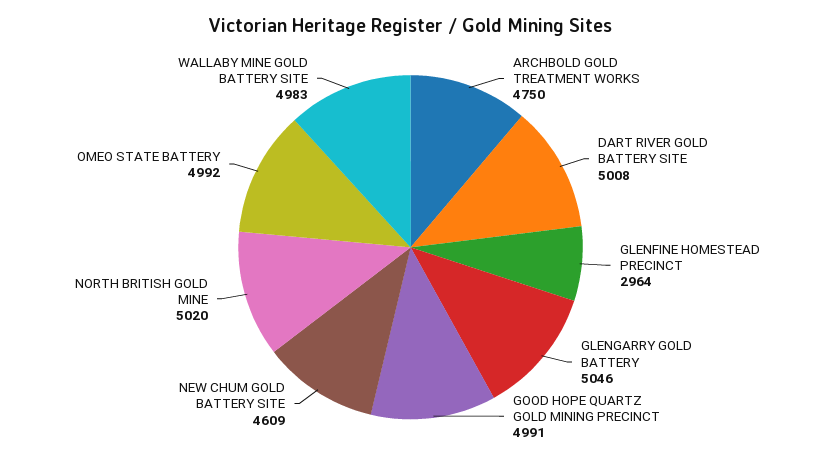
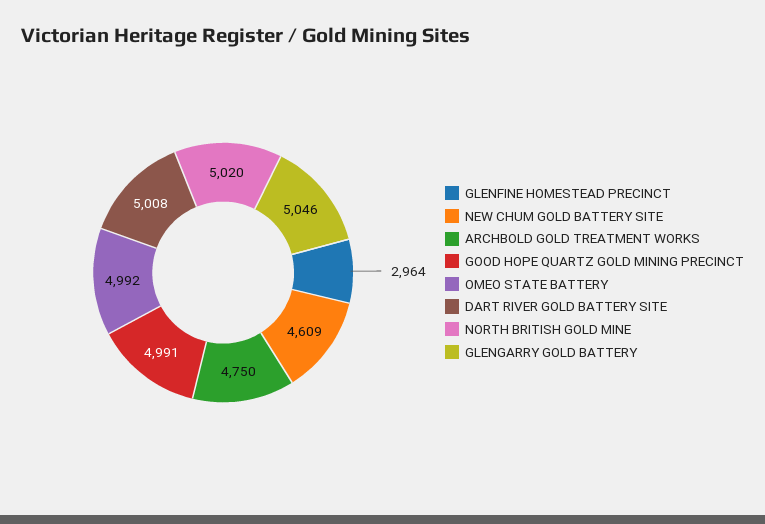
  {
    "ARCHBOLD GOLD TREATMENT WORKS": 4750,
    "DART RIVER GOLD BATTERY SITE": 5008,
    "GLENFINE HOMESTEAD PRECINCT": 2964,
    "GLENGARRY GOLD BATTERY": 5046,
    "GOOD HOPE QUARTZ GOLD MINING PRECINCT": 4991,
    "NEW CHUM GOLD BATTERY SITE": 4609,
    "NORTH BRITISH GOLD MINE": 5020,
-   "OMEO STATE BATTERY": 4992,
+   "OMEO STATE BATTERY": 4992
-   "WALLABY MINE GOLD BATTERY SITE": 4983
  }

